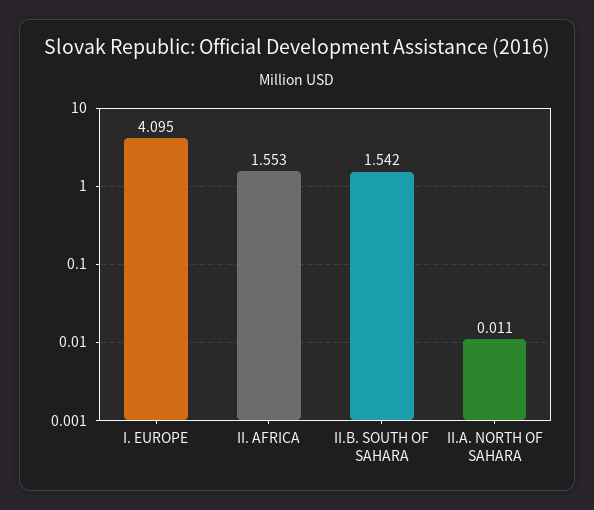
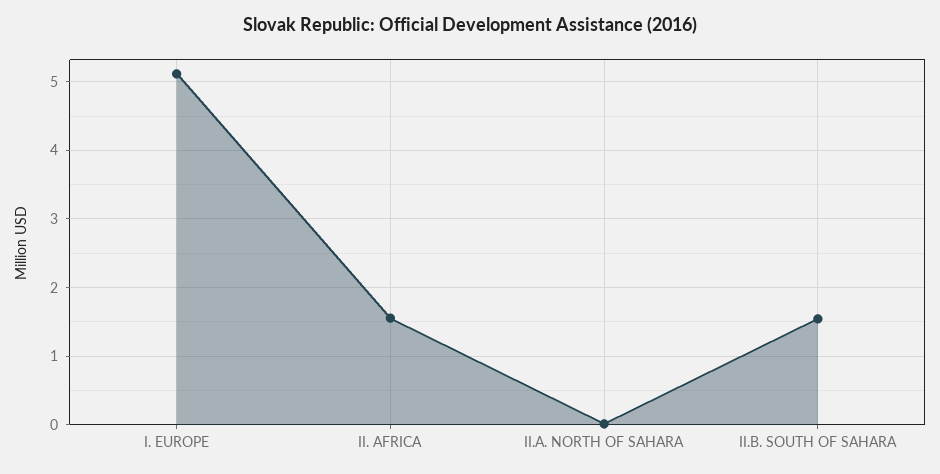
  {
-   "I. EUROPE": 4.095,
+   "I. EUROPE": 5.1,
    "II. AFRICA": 1.553,
    "II.B. SOUTH OF SAHARA": 1.542,
    "II.A. NORTH OF SAHARA": 0.011
  }

